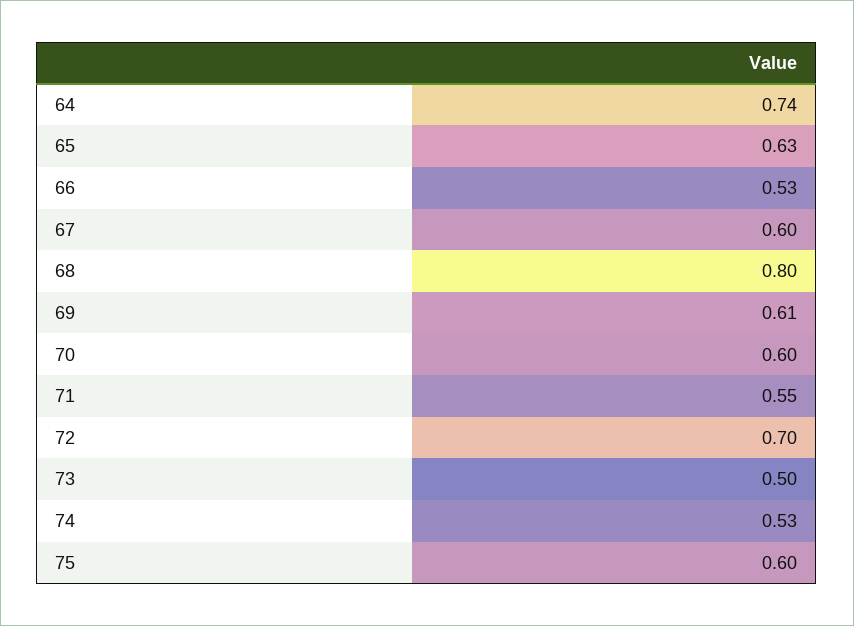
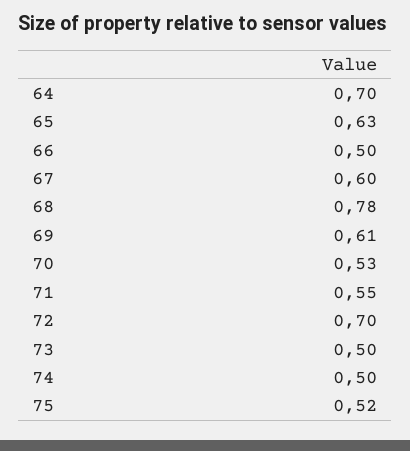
  {
-   "64": 0.74,
+   "64": 0.7,
    "65": 0.63,
-   "66": 0.53,
+   "66": 0.5,
    "67": 0.6,
-   "68": 0.8,
+   "68": 0.78,
    "69": 0.61,
-   "70": 0.6,
+   "70": 0.53,
    "71": 0.55,
    "72": 0.7,
    "73": 0.5,
-   "74": 0.53,
+   "74": 0.5,
-   "75": 0.6
+   "75": 0.52
  }

